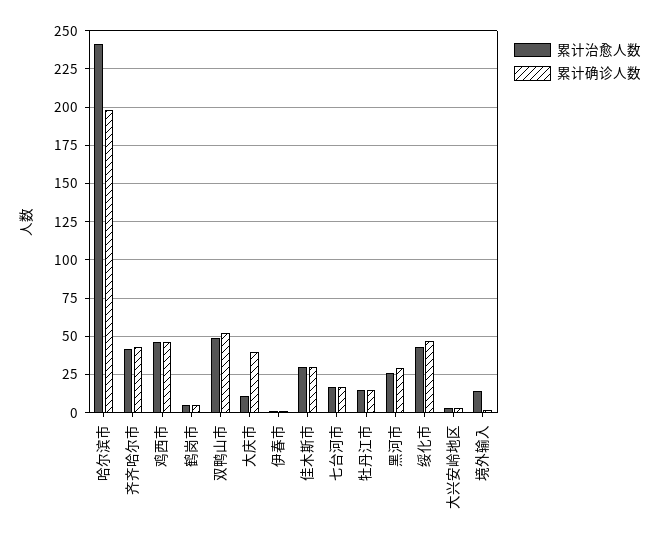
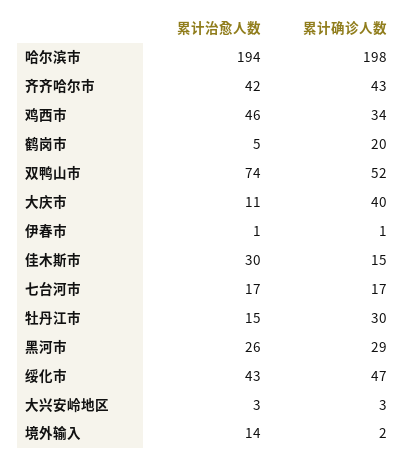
  {
    "累计治愈人数": {
-     "哈尔滨市": 240,
+     "哈尔滨市": 194,
      "齐齐哈尔市": 42,
      "鸡西市": 46,
      "鹤岗市": 5,
-     "双鸭山市": 50,
+     "双鸭山市": 74,
      "大庆市": 11,
      "伊春市": 1,
      "佳木斯市": 30,
      "七台河市": 17,
      "牡丹江市": 15,
      "黑河市": 26,
      "绥化市": 43,
      "大兴安岭地区": 3,
      "境外输入": 14
    },
    "累计确诊人数": {
      "哈尔滨市": 198,
      "齐齐哈尔市": 43,
-     "鸡西市": 45,
+     "鸡西市": 34,
-     "鹤岗市": 5,
+     "鹤岗市": 20,
      "双鸭山市": 52,
      "大庆市": 40,
      "伊春市": 1,
-     "佳木斯市": 30,
+     "佳木斯市": 15,
      "七台河市": 17,
-     "牡丹江市": 15,
+     "牡丹江市": 30,
      "黑河市": 29,
      "绥化市": 47,
      "大兴安岭地区": 3,
      "境外输入": 2
    }
  }

